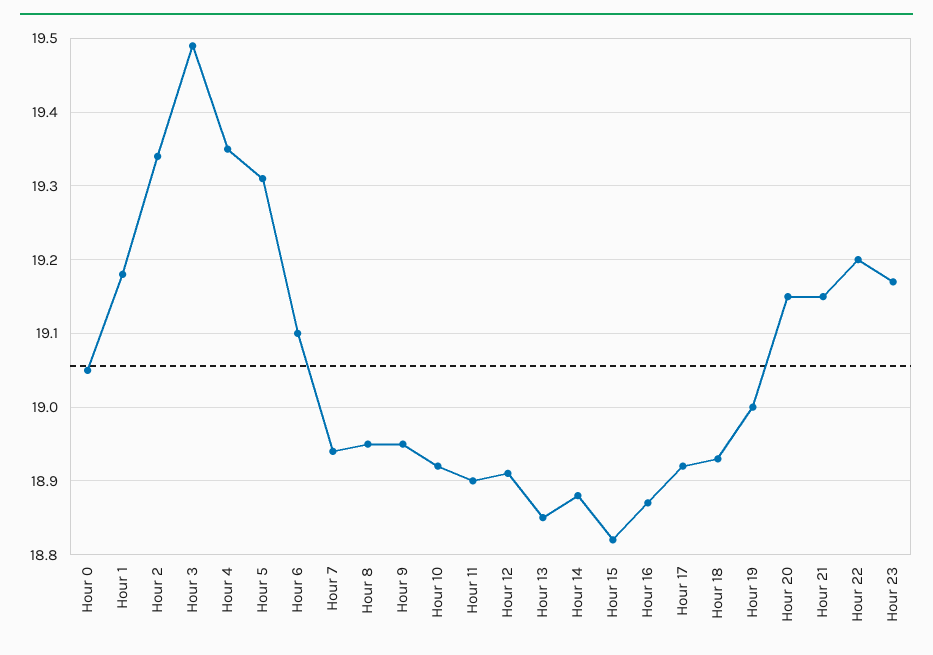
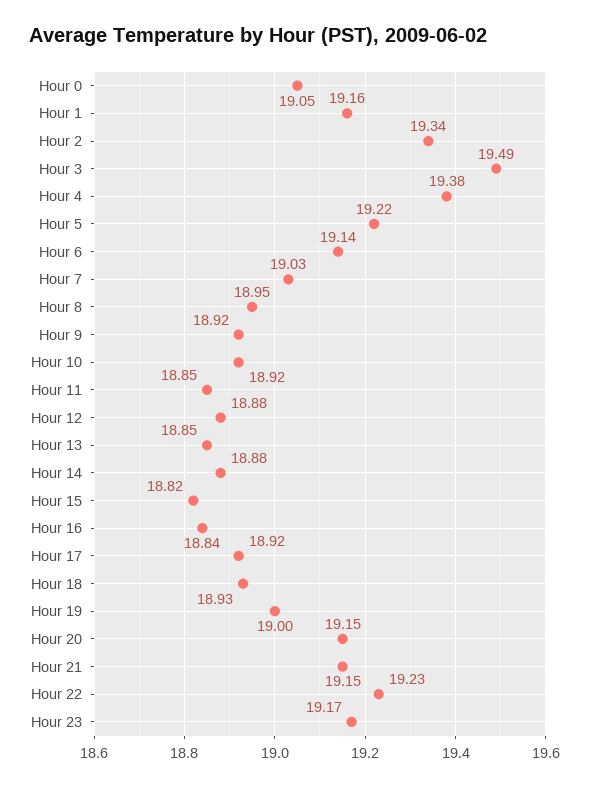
  {
    "Hour 0": 19.05,
-   "Hour 1": 19.18,
+   "Hour 1": 19.16,
    "Hour 2": 19.34,
    "Hour 3": 19.49,
-   "Hour 4": 19.35,
+   "Hour 4": 19.38,
-   "Hour 5": 19.31,
+   "Hour 5": 19.22,
-   "Hour 6": 19.1,
+   "Hour 6": 19.14,
-   "Hour 7": 18.94,
+   "Hour 7": 19.03,
    "Hour 8": 18.95,
-   "Hour 9": 18.95,
+   "Hour 9": 18.92,
    "Hour 10": 18.92,
-   "Hour 11": 18.9,
+   "Hour 11": 18.85,
-   "Hour 12": 18.91,
+   "Hour 12": 18.88,
    "Hour 13": 18.85,
    "Hour 14": 18.88,
    "Hour 15": 18.82,
-   "Hour 16": 18.87,
+   "Hour 16": 18.84,
    "Hour 17": 18.92,
    "Hour 18": 18.93,
    "Hour 19": 19,
    "Hour 20": 19.15,
    "Hour 21": 19.15,
-   "Hour 22": 19.2,
+   "Hour 22": 19.23,
    "Hour 23": 19.17
  }

